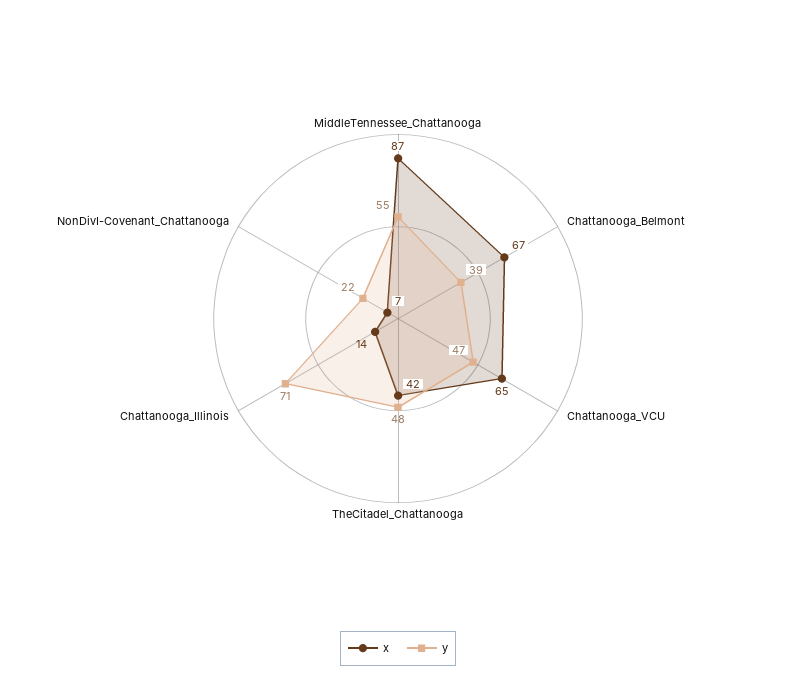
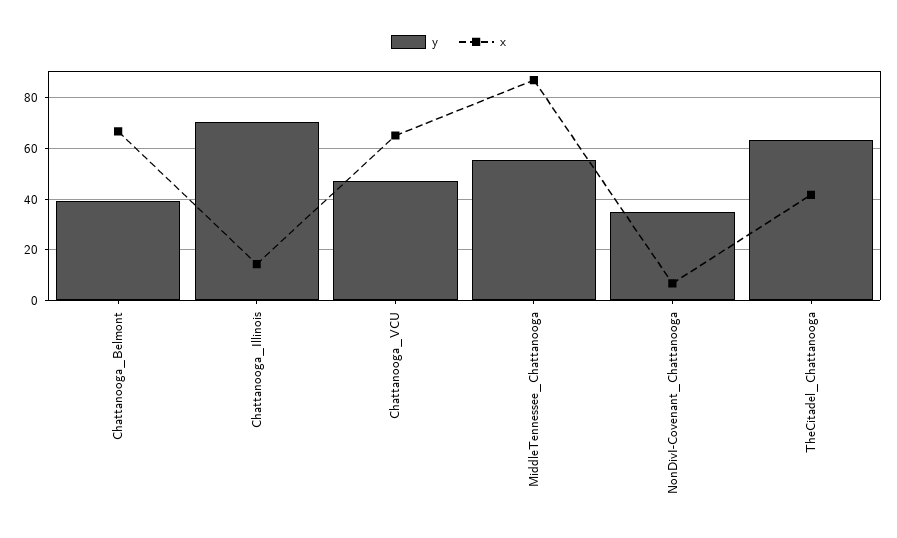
  {
    "x": {
      "MiddleTennessee_Chattanooga": 87,
      "Chattanooga_Belmont": 67,
      "Chattanooga_VCU": 65,
      "TheCitadel_Chattanooga": 42,
      "Chattanooga_Illinois": 14,
      "NonDivI-Covenant_Chattanooga": 7
    },
    "y": {
      "MiddleTennessee_Chattanooga": 55,
      "Chattanooga_Belmont": 39,
      "Chattanooga_VCU": 47,
-     "TheCitadel_Chattanooga": 48,
+     "TheCitadel_Chattanooga": 62.5,
      "Chattanooga_Illinois": 71,
-     "NonDivI-Covenant_Chattanooga": 22
+     "NonDivI-Covenant_Chattanooga": 35
    }
  }

